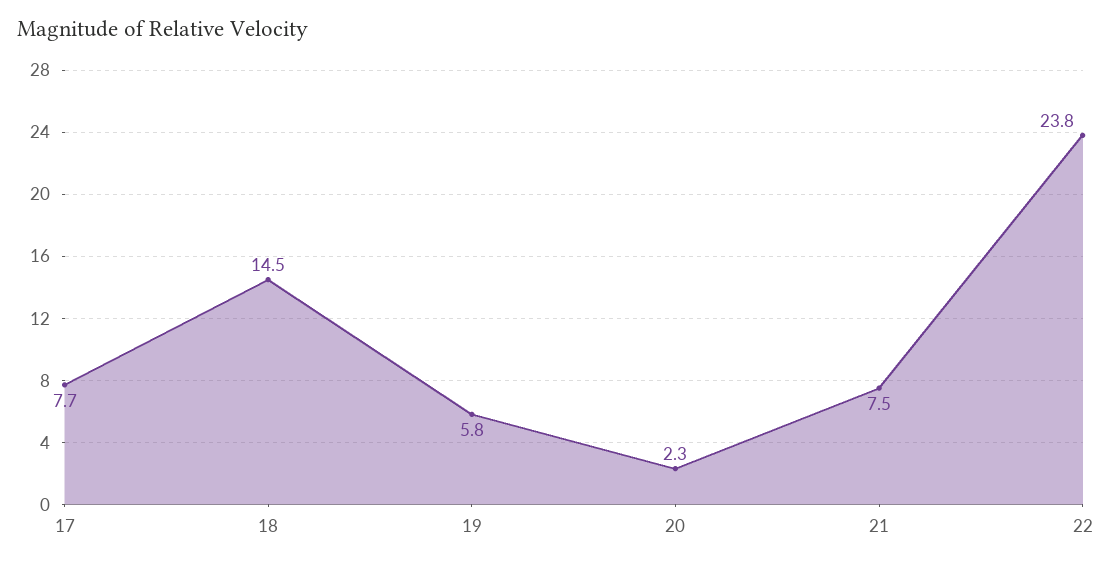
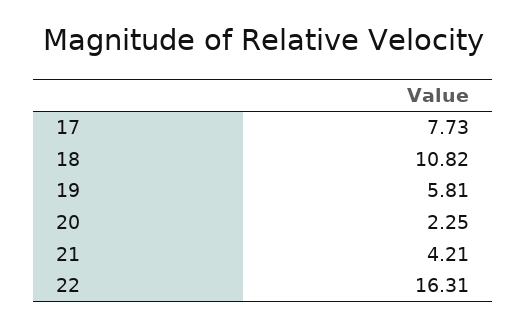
  {
    "17": 7.73,
-   "18": 14.5,
+   "18": 10.82,
    "19": 5.81,
    "20": 2.25,
-   "21": 7.5,
+   "21": 4.21,
-   "22": 23.8
+   "22": 16.31
  }

